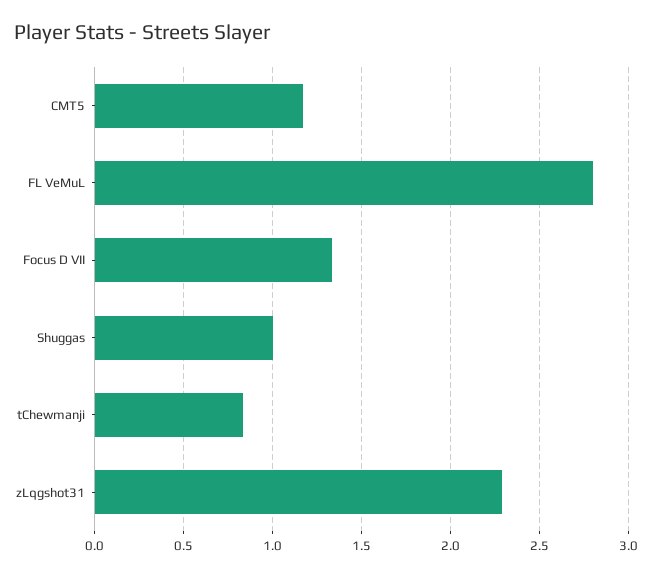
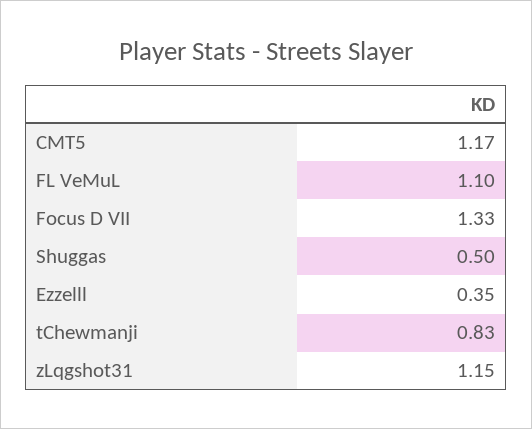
  {
    "CMT5": 1.17,
-   "FL VeMuL": 2.8,
+   "FL VeMuL": 1.1,
    "Focus D VII": 1.33,
-   "Shuggas": 1,
+   "Shuggas": 0.5,
    "tChewmanji": 0.83,
-   "zLqgshot31": 2.3
+   "zLqgshot31": 1.15,
+   "Ezzelll": 0.35
  }

